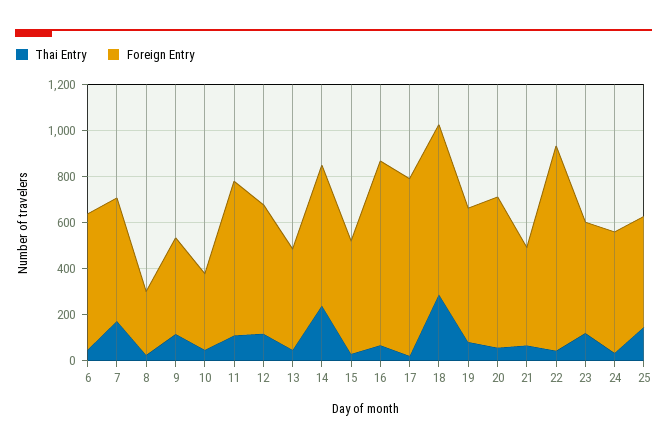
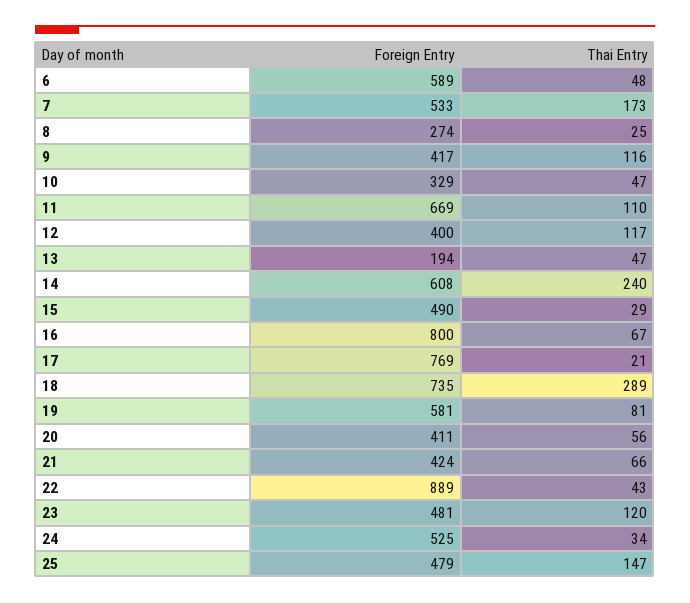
  {
    "Thai Entry": {
      "6": 48,
      "7": 173,
      "8": 25,
      "9": 116,
      "10": 47,
      "11": 110,
      "12": 117,
      "13": 47,
      "14": 240,
      "15": 29,
      "16": 67,
      "17": 21,
      "18": 289,
      "19": 81,
      "20": 56,
      "21": 66,
      "22": 43,
      "23": 120,
      "24": 34,
      "25": 147
    },
    "Foreign Entry": {
      "6": 589,
      "7": 533,
      "8": 274,
      "9": 417,
      "10": 329,
      "11": 669,
-     "12": 550,
+     "12": 400,
-     "13": 450,
+     "13": 194,
      "14": 608,
      "15": 490,
      "16": 800,
      "17": 769,
      "18": 735,
      "19": 581,
-     "20": 650,
+     "20": 411,
      "21": 424,
      "22": 889,
      "23": 481,
      "24": 525,
      "25": 479
    }
  }

